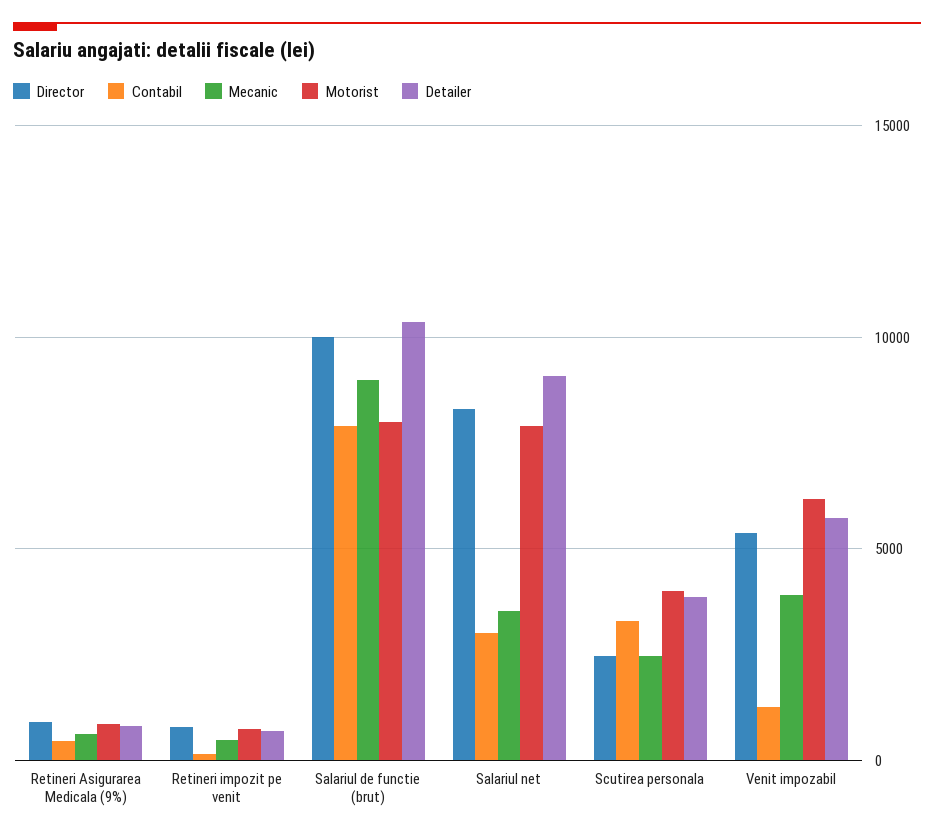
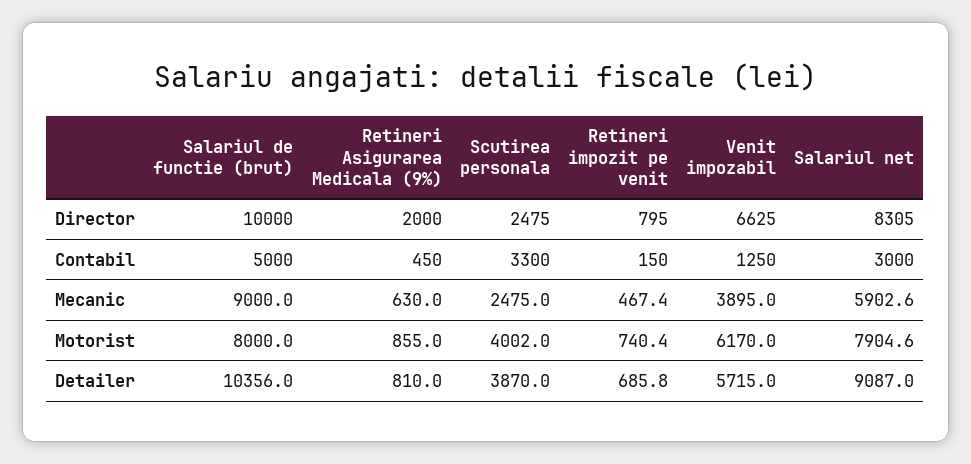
  {
    "Director": {
-     "Retineri Asigurarea Medicala (9%)": 1000,
+     "Retineri Asigurarea Medicala (9%)": 2000,
      "Retineri impozit pe venit": 795,
      "Salariul de functie (brut)": 10000,
      "Salariul net": 8305,
      "Scutirea personala": 2475,
-     "Venit impozabil": 5500
+     "Venit impozabil": 6625
    },
    "Contabil": {
      "Retineri Asigurarea Medicala (9%)": 450,
      "Retineri impozit pe venit": 150,
-     "Salariul de functie (brut)": 8000,
+     "Salariul de functie (brut)": 5000,
      "Salariul net": 3000,
      "Scutirea personala": 3300,
      "Venit impozabil": 1250
    },
    "Mecanic": {
      "Retineri Asigurarea Medicala (9%)": 630,
      "Retineri impozit pe venit": 467.4,
      "Salariul de functie (brut)": 9000,
-     "Salariul net": 3500,
+     "Salariul net": 5902.6,
      "Scutirea personala": 2475,
      "Venit impozabil": 3895
    },
    "Motorist": {
      "Retineri Asigurarea Medicala (9%)": 855,
      "Retineri impozit pe venit": 740.4,
      "Salariul de functie (brut)": 8000,
      "Salariul net": 7904.6,
      "Scutirea personala": 4002,
      "Venit impozabil": 6170
    },
    "Detailer": {
      "Retineri Asigurarea Medicala (9%)": 810,
      "Retineri impozit pe venit": 685.8,
      "Salariul de functie (brut)": 10356,
      "Salariul net": 9087,
      "Scutirea personala": 3870,
      "Venit impozabil": 5715
    }
  }

